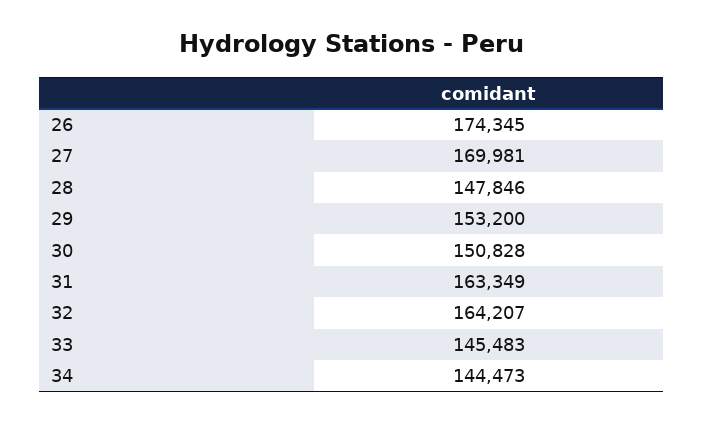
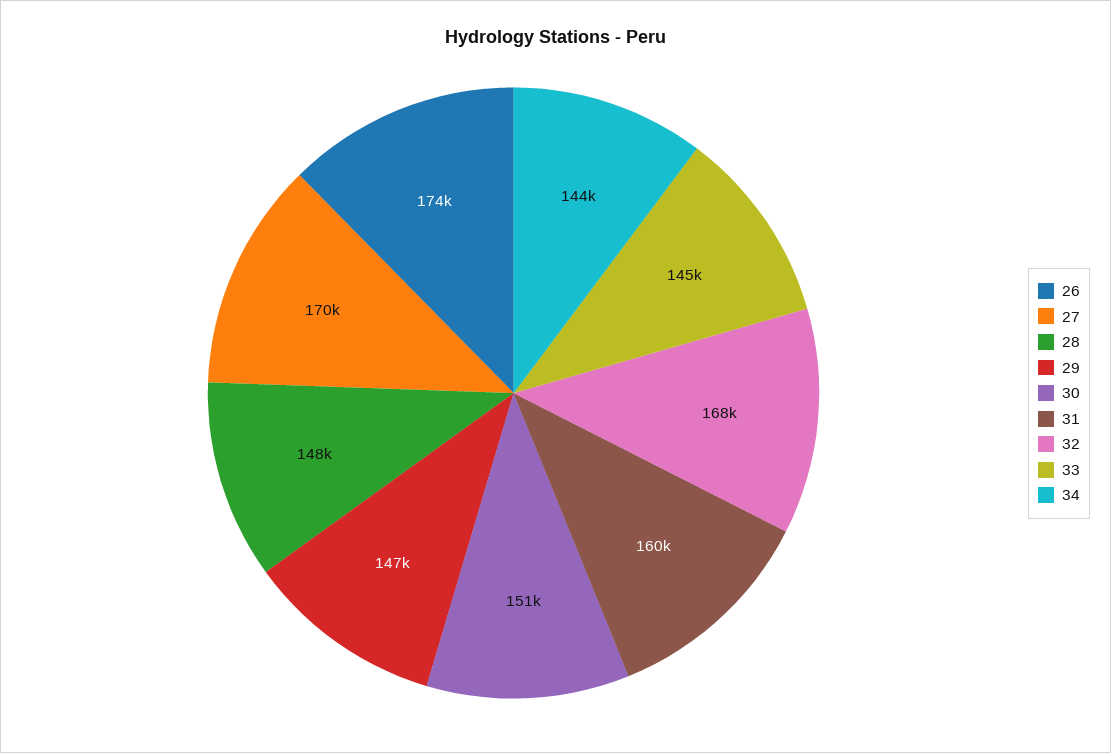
  {
    "26": 174345,
    "27": 169981,
    "28": 147846,
-   "29": 153200,
+   "29": 147000,
    "30": 150828,
-   "31": 163349,
+   "31": 160000,
-   "32": 164207,
+   "32": 168000,
    "33": 145483,
    "34": 144473
  }

